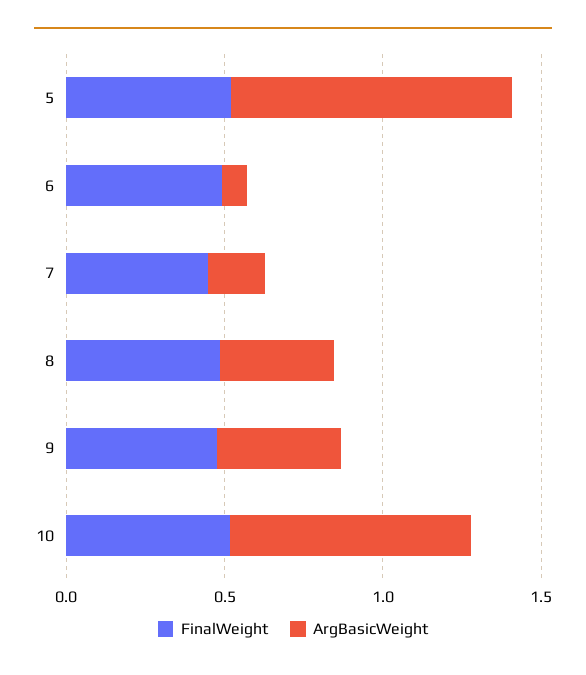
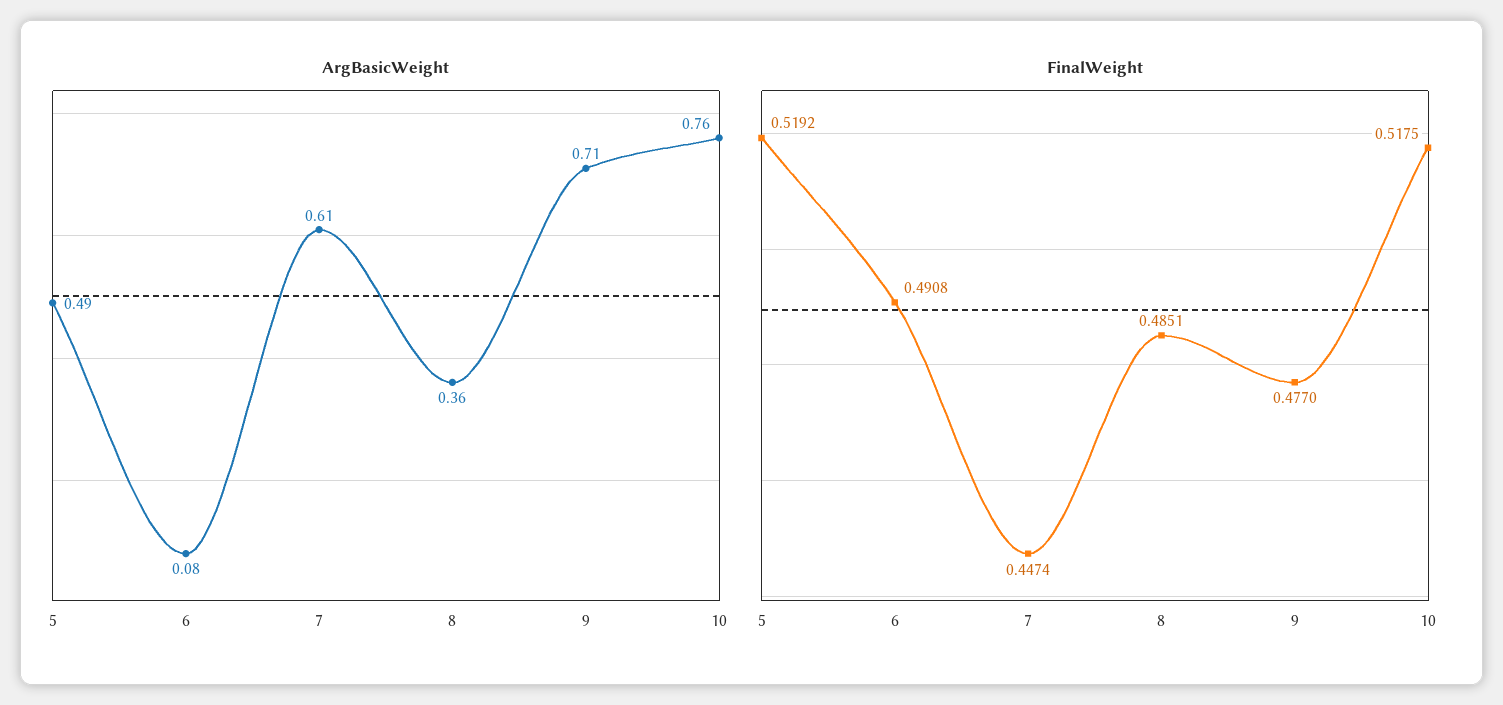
  {
    "FinalWeight": {
      "5": 0.5192,
      "6": 0.4908,
      "7": 0.4474,
      "8": 0.4851,
      "9": 0.477,
      "10": 0.5175
    },
    "ArgBasicWeight": {
-     "5": 0.9,
+     "5": 0.49,
      "6": 0.08,
-     "7": 0.2,
+     "7": 0.61,
      "8": 0.36,
-     "9": 0.4,
+     "9": 0.71,
      "10": 0.76
    }
  }

